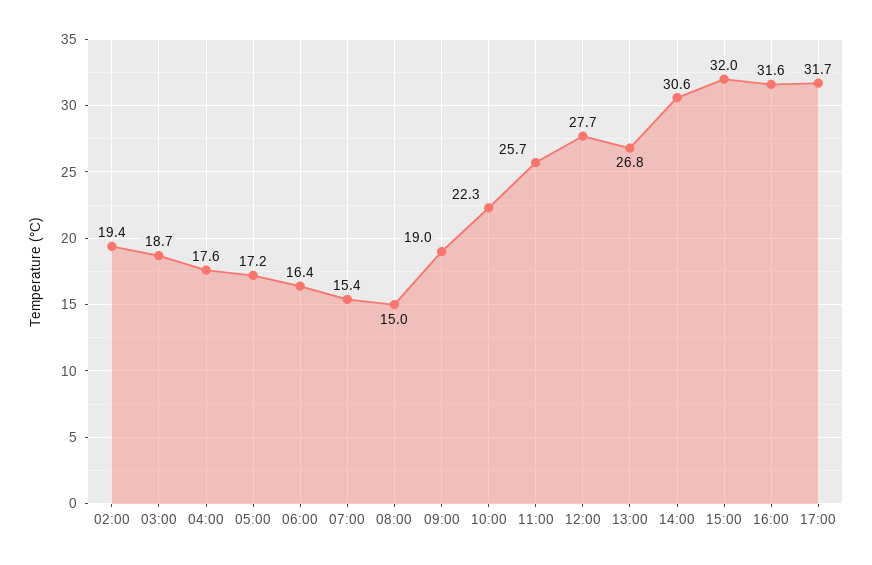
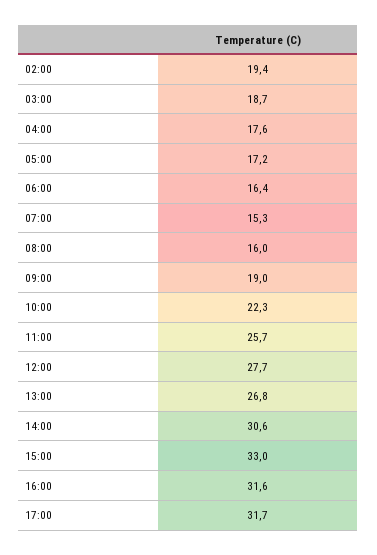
  {
    "02:00": 19.4,
    "03:00": 18.7,
    "04:00": 17.6,
    "05:00": 17.2,
    "06:00": 16.4,
-   "07:00": 15.4,
+   "07:00": 15.3,
-   "08:00": 15,
+   "08:00": 16,
    "09:00": 19,
    "10:00": 22.3,
    "11:00": 25.7,
    "12:00": 27.7,
    "13:00": 26.8,
    "14:00": 30.6,
-   "15:00": 32,
+   "15:00": 33,
    "16:00": 31.6,
    "17:00": 31.7
  }

